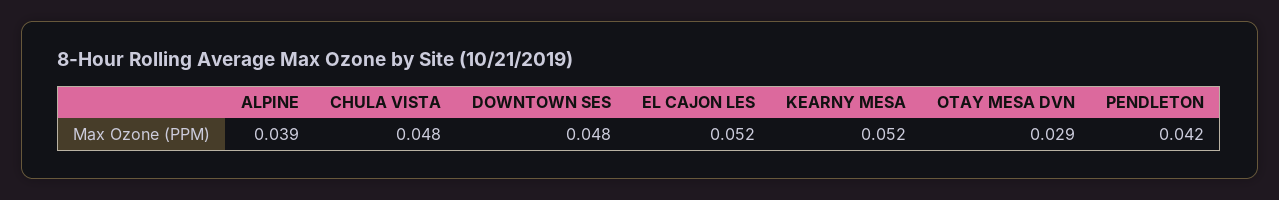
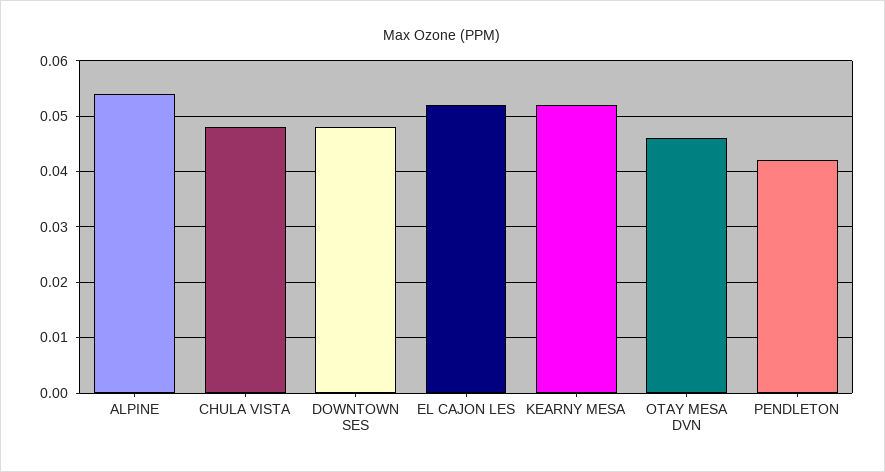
  {
-   "ALPINE": 0.039,
+   "ALPINE": 0.055,
    "CHULA VISTA": 0.048,
    "DOWNTOWN SES": 0.048,
    "EL CAJON LES": 0.052,
    "KEARNY MESA": 0.052,
-   "OTAY MESA DVN": 0.029,
+   "OTAY MESA DVN": 0.045,
    "PENDLETON": 0.042
  }

